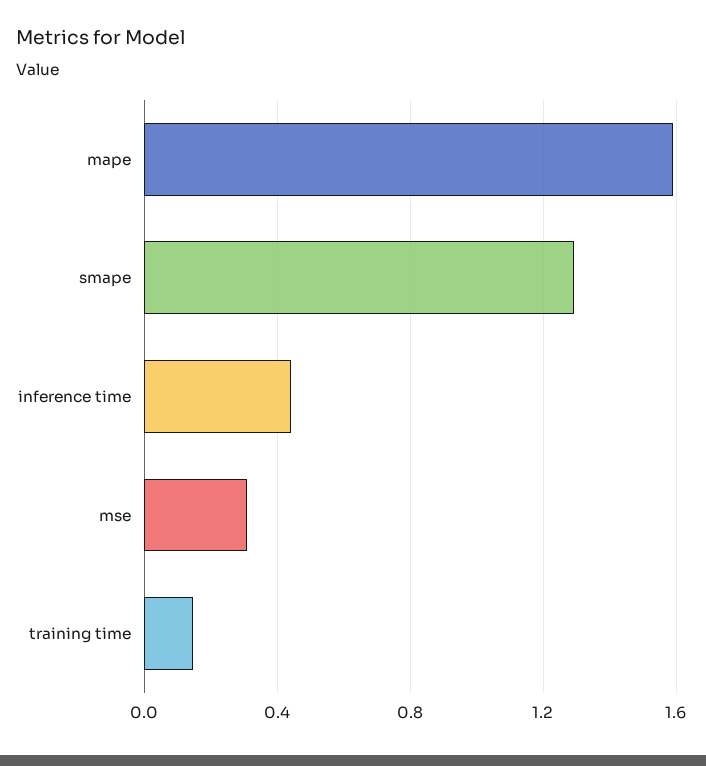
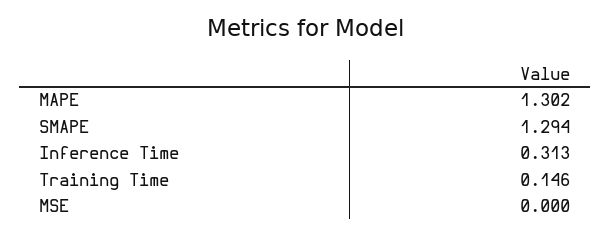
  {
-   "mape": 1.6,
+   "mape": 1.302,
    "smape": 1.294,
-   "inference time": 0.45,
+   "inference time": 0.313,
-   "mse": 0.3,
+   "mse": 0,
    "training time": 0.146
  }

